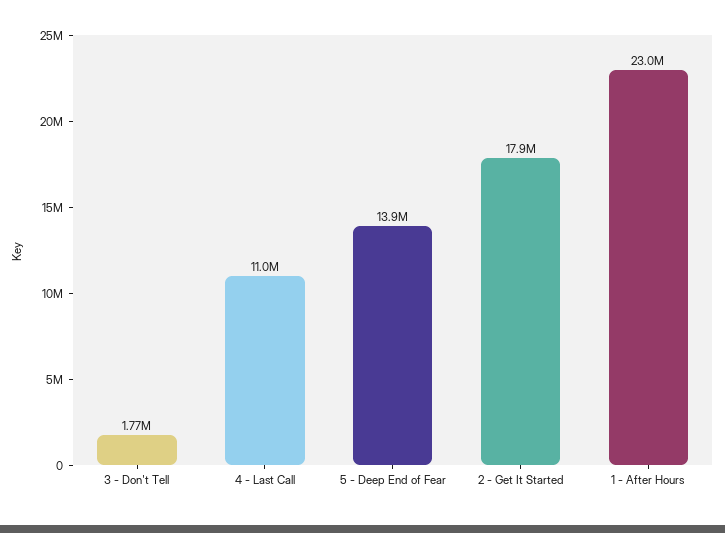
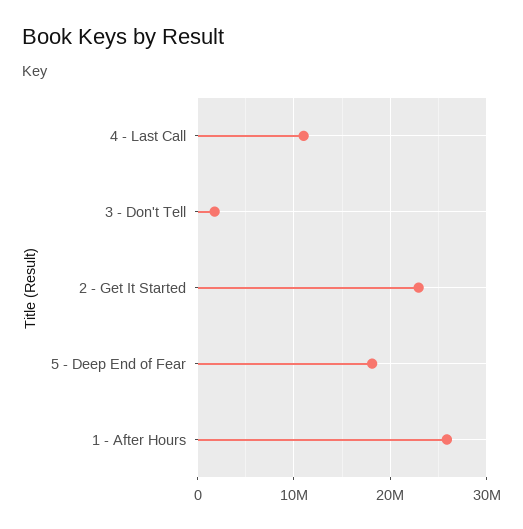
  {
    "3 - Don't Tell": 1770000,
    "4 - Last Call": 11000000,
-   "5 - Deep End of Fear": 13900000,
+   "5 - Deep End of Fear": 18000000,
-   "2 - Get It Started": 17900000,
+   "2 - Get It Started": 23000000,
-   "1 - After Hours": 23000000
+   "1 - After Hours": 26000000
  }

